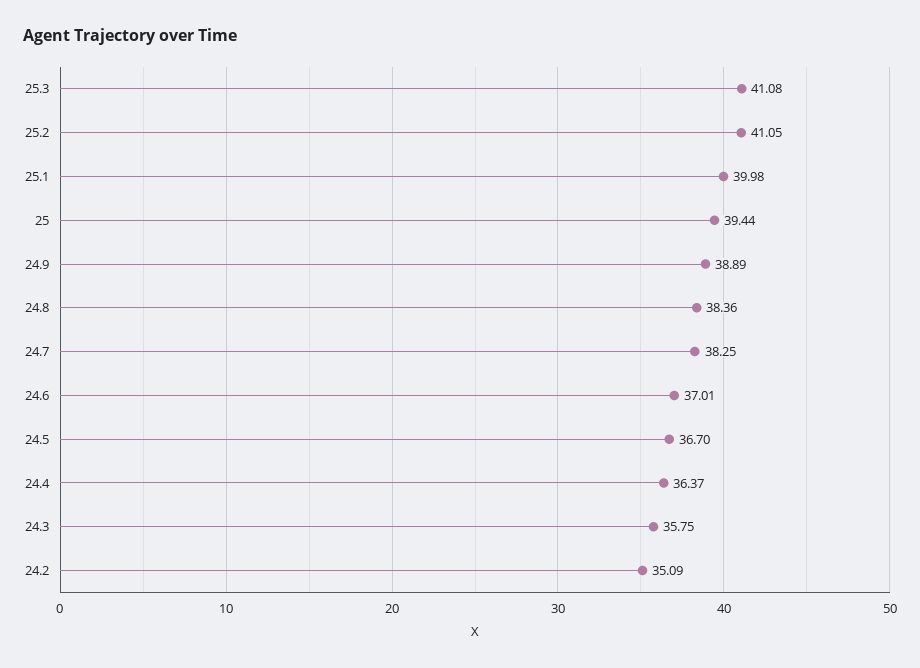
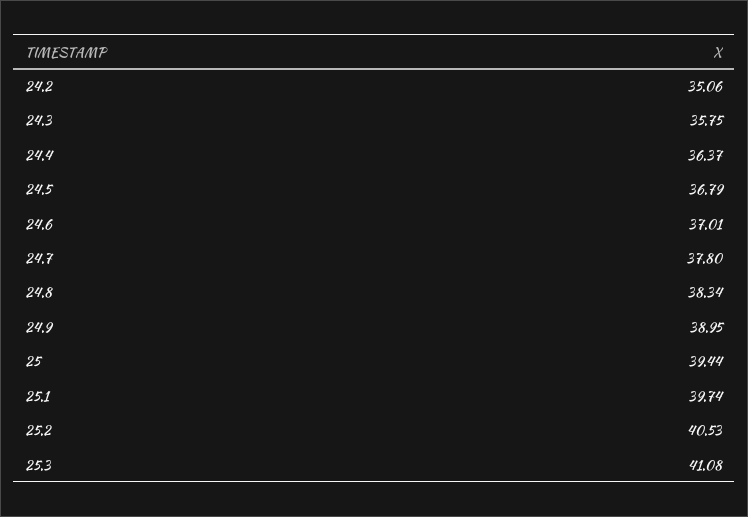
  {
    "25.3": 41.08,
-   "25.2": 41.05,
+   "25.2": 40.53,
-   "25.1": 39.98,
+   "25.1": 39.74,
    "25": 39.44,
-   "24.9": 38.89,
+   "24.9": 38.95,
-   "24.8": 38.36,
+   "24.8": 38.34,
-   "24.7": 38.25,
+   "24.7": 37.8,
    "24.6": 37.01,
-   "24.5": 36.7,
+   "24.5": 36.79,
    "24.4": 36.37,
    "24.3": 35.75,
-   "24.2": 35.09
+   "24.2": 35.06
  }

